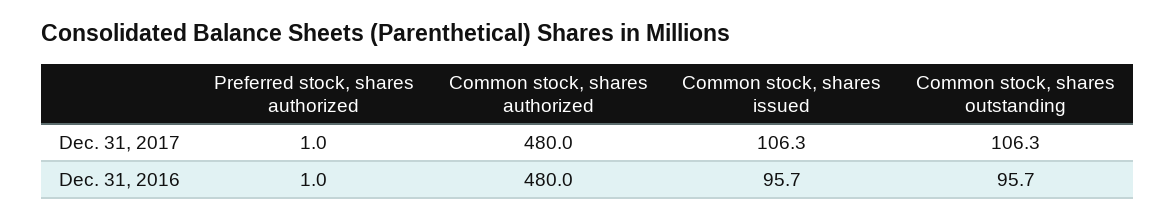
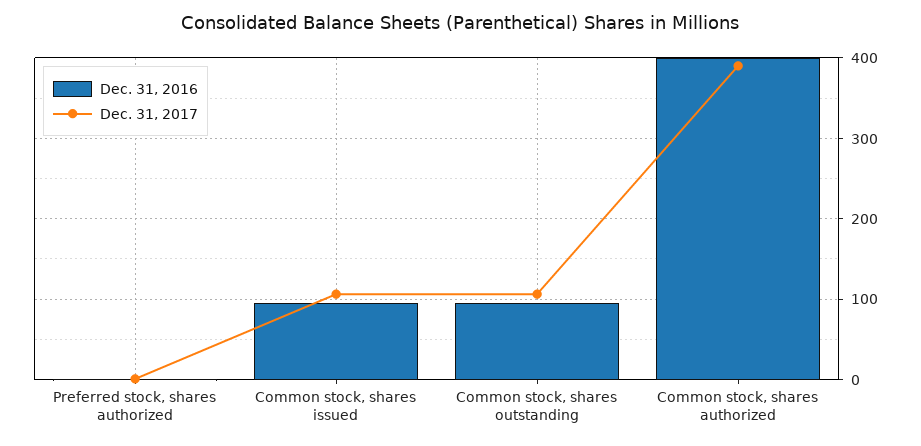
  {
    "Dec. 31, 2017": {
      "Preferred stock, shares authorized": 1,
-     "Common stock, shares authorized": 480,
+     "Common stock, shares authorized": 390,
      "Common stock, shares issued": 106.3,
      "Common stock, shares outstanding": 106.3
    },
    "Dec. 31, 2016": {
      "Preferred stock, shares authorized": 1,
-     "Common stock, shares authorized": 480,
+     "Common stock, shares authorized": 400,
      "Common stock, shares issued": 95.7,
      "Common stock, shares outstanding": 95.7
    }
  }

